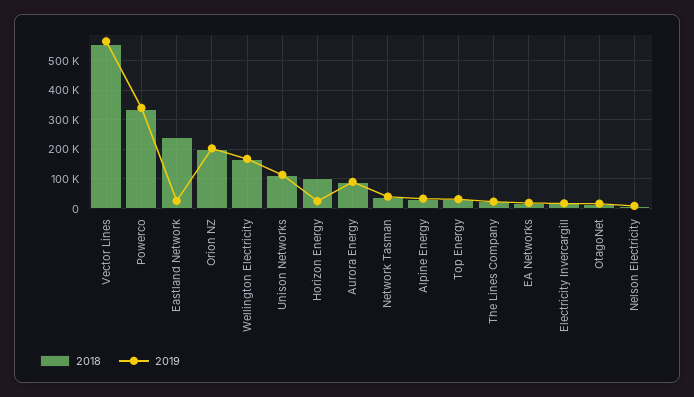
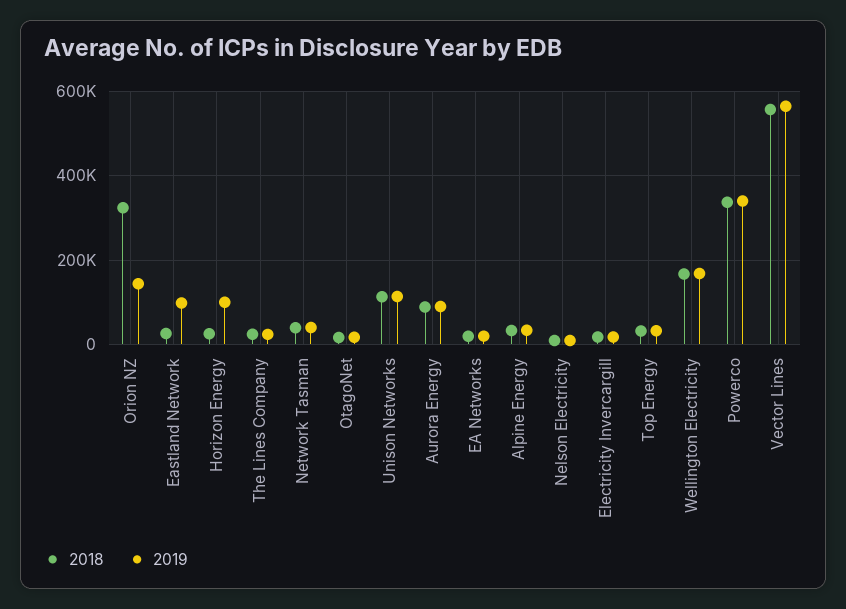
  {
    "2018": {
      "Vector Lines": 560000,
      "Powerco": 340000,
-     "Eastland Network": 250000,
+     "Eastland Network": 20000,
-     "Orion NZ": 200000,
+     "Orion NZ": 320000,
      "Wellington Electricity": 160000,
      "Unison Networks": 120000,
-     "Horizon Energy": 100000,
+     "Horizon Energy": 20000,
      "Aurora Energy": 80000,
      "Network Tasman": 40000,
      "Alpine Energy": 40000,
      "Top Energy": 40000,
      "The Lines Company": 20000,
      "EA Networks": 20000,
      "Electricity Invercargill": 20000,
      "OtagoNet": 20000,
      "Nelson Electricity": 0
    },
    "2019": {
      "Vector Lines": 560000,
      "Powerco": 340000,
-     "Eastland Network": 25000,
+     "Eastland Network": 100000,
-     "Orion NZ": 200000,
+     "Orion NZ": 140000,
      "Wellington Electricity": 160000,
      "Unison Networks": 120000,
-     "Horizon Energy": 25000,
+     "Horizon Energy": 100000,
      "Aurora Energy": 80000,
      "Network Tasman": 40000,
      "Alpine Energy": 40000,
      "Top Energy": 40000,
      "The Lines Company": 20000,
      "EA Networks": 20000,
      "Electricity Invercargill": 20000,
      "OtagoNet": 20000,
      "Nelson Electricity": 0
    }
  }

